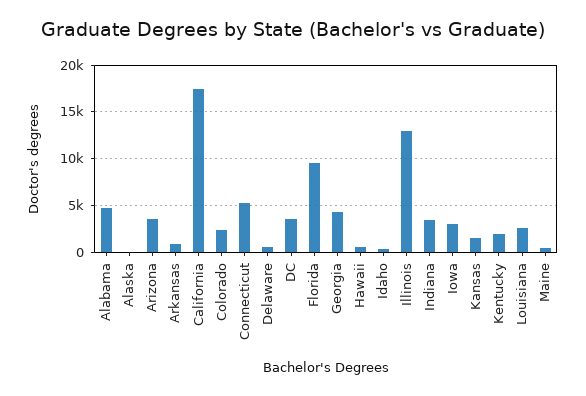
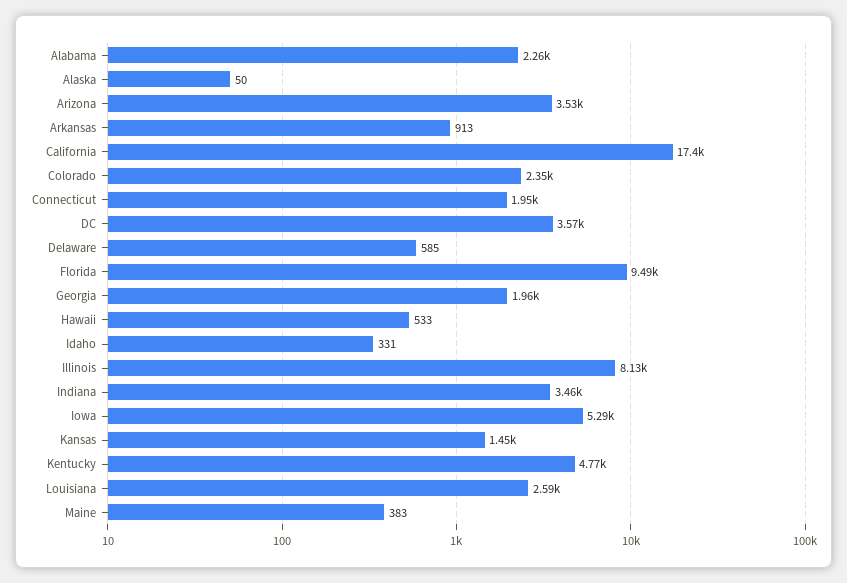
  {
-   "Alabama": 5000,
+   "Alabama": 2260,
    "Alaska": 50,
    "Arizona": 3530,
    "Arkansas": 913,
    "California": 17400,
    "Colorado": 2350,
-   "Connecticut": 5000,
+   "Connecticut": 1950,
    "Delaware": 585,
    "DC": 3570,
    "Florida": 9490,
-   "Georgia": 4000,
+   "Georgia": 1960,
    "Hawaii": 533,
    "Idaho": 331,
-   "Illinois": 13000,
+   "Illinois": 8130,
    "Indiana": 3460,
-   "Iowa": 3000,
+   "Iowa": 5290,
    "Kansas": 1450,
-   "Kentucky": 2000,
+   "Kentucky": 4770,
    "Louisiana": 2590,
    "Maine": 383
  }

